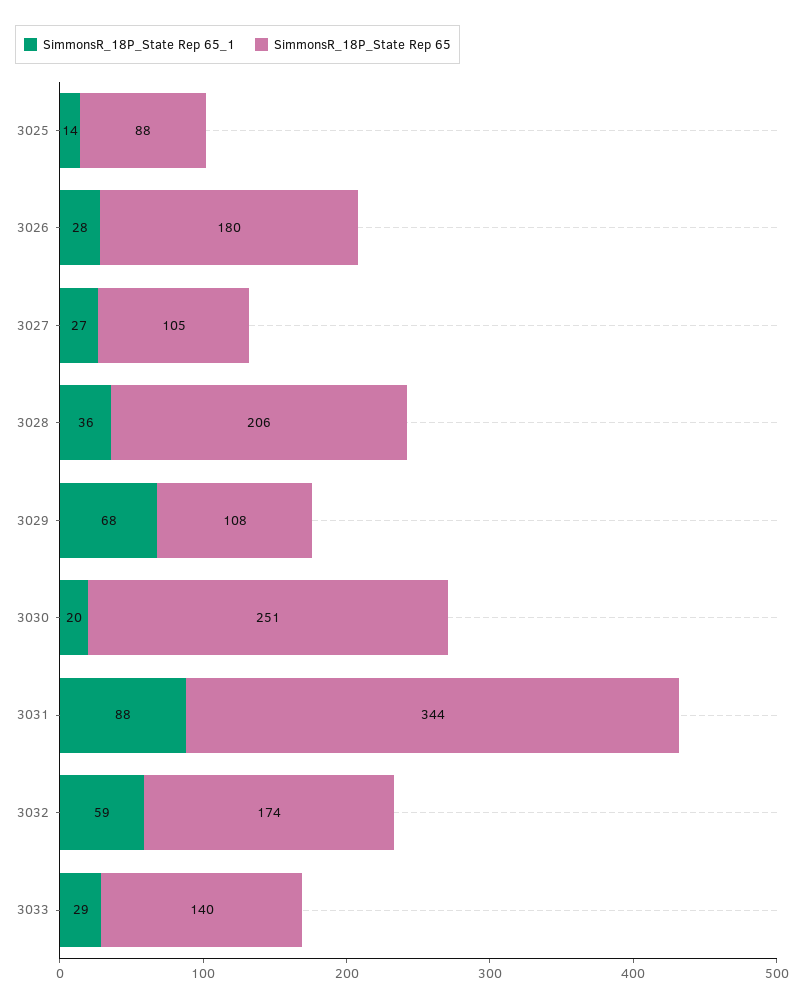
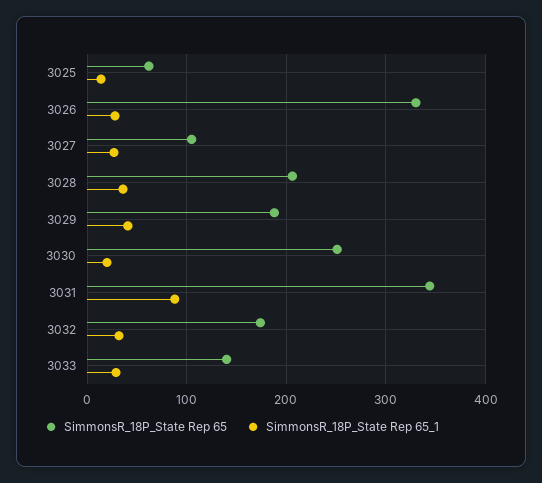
  {
    "SimmonsR_18P_State Rep 65_1": {
      "3025": 14,
      "3026": 28,
      "3027": 27,
      "3028": 36,
-     "3029": 68,
+     "3029": 40,
      "3030": 20,
      "3031": 88,
-     "3032": 59,
+     "3032": 30,
      "3033": 29
    },
    "SimmonsR_18P_State Rep 65": {
-     "3025": 88,
+     "3025": 60,
-     "3026": 180,
+     "3026": 330,
      "3027": 105,
      "3028": 206,
-     "3029": 108,
+     "3029": 190,
      "3030": 251,
      "3031": 344,
      "3032": 174,
      "3033": 140
    }
  }

